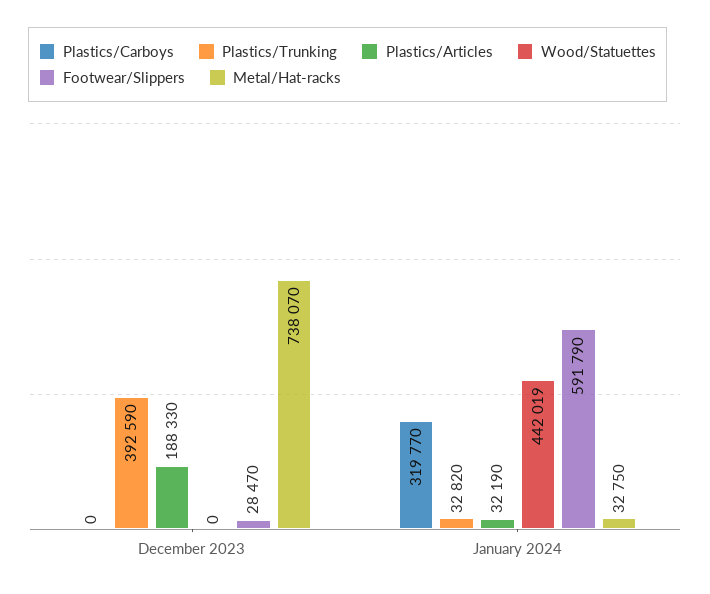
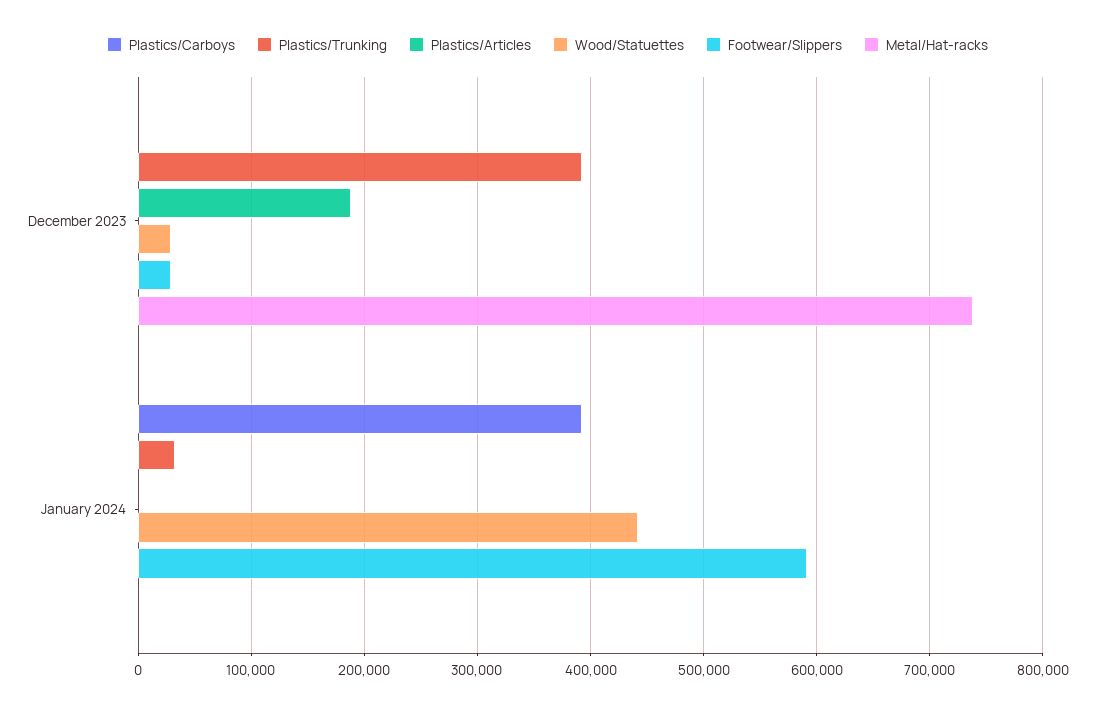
  {
    "Plastics/Carboys": {
      "December 2023": 0,
-     "January 2024": 319770
+     "January 2024": 390000
    },
    "Plastics/Trunking": {
      "December 2023": 392590,
      "January 2024": 32820
    },
    "Plastics/Articles": {
      "December 2023": 188330,
-     "January 2024": 32190
+     "January 2024": 0
    },
    "Wood/Statuettes": {
-     "December 2023": 0,
+     "December 2023": 30000,
      "January 2024": 442019
    },
    "Footwear/Slippers": {
      "December 2023": 28470,
      "January 2024": 591790
    },
    "Metal/Hat-racks": {
      "December 2023": 738070,
-     "January 2024": 32750
+     "January 2024": 0
    }
  }

